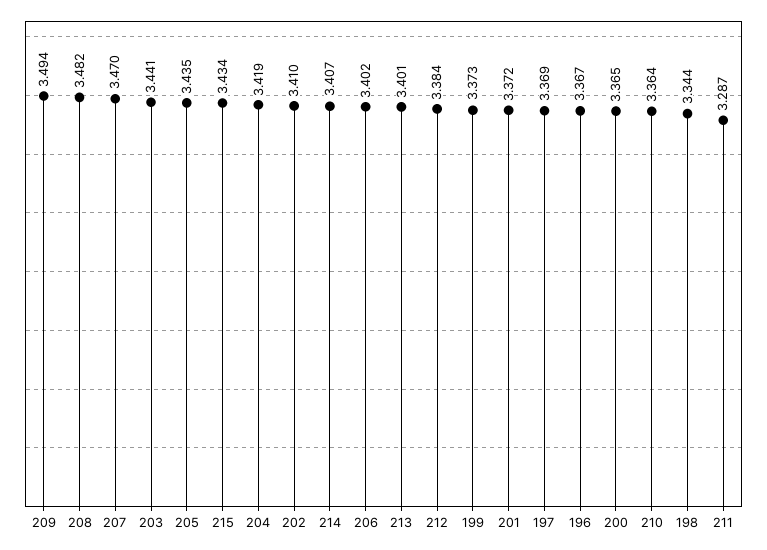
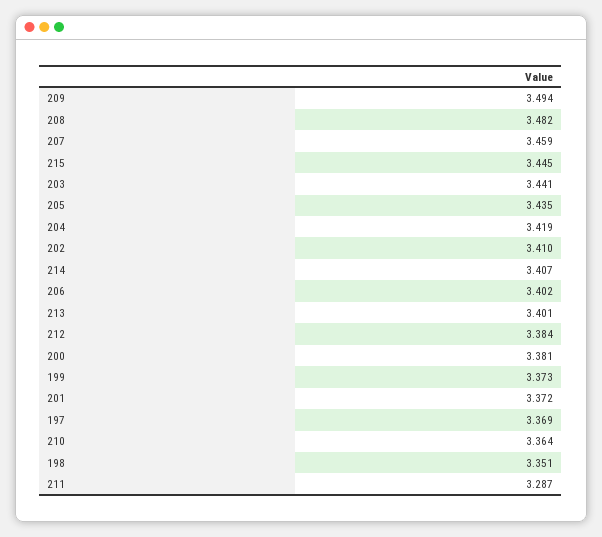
  {
    "209": 3.494,
    "208": 3.482,
-   "207": 3.47,
+   "207": 3.459,
    "203": 3.441,
    "205": 3.435,
-   "215": 3.434,
+   "215": 3.445,
    "204": 3.419,
    "202": 3.41,
    "214": 3.407,
    "206": 3.402,
    "213": 3.401,
    "212": 3.384,
    "199": 3.373,
    "201": 3.372,
    "197": 3.369,
-   "196": 3.367,
-   "200": 3.365,
+   "200": 3.381,
    "210": 3.364,
-   "198": 3.344,
+   "198": 3.351,
    "211": 3.287
  }

